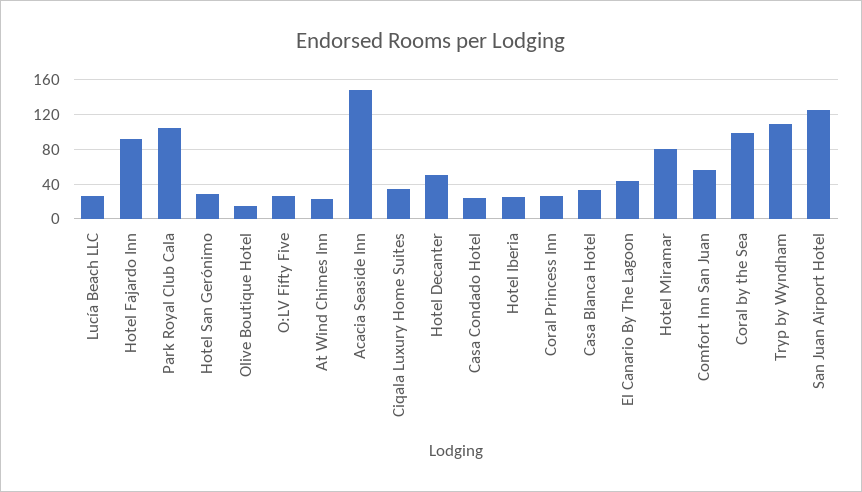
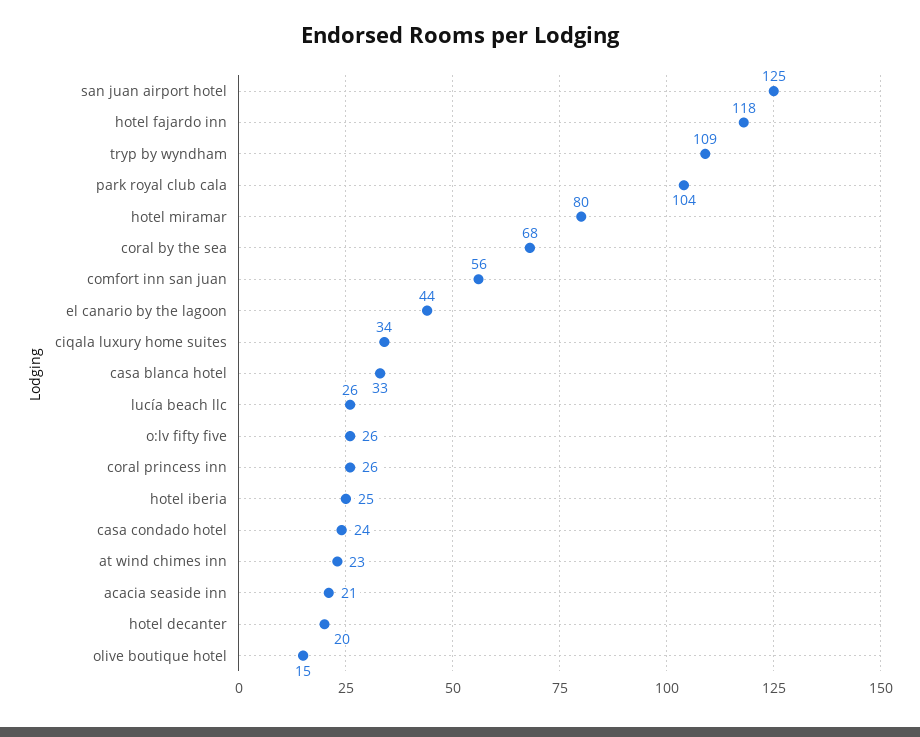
  {
    "Lucía Beach LLC": 26,
-   "Hotel Fajardo Inn": 90,
+   "Hotel Fajardo Inn": 118,
    "Park Royal Club Cala": 104,
-   "Hotel San Gerónimo": 30,
    "Olive Boutique Hotel": 15,
    "O:LV Fifty Five": 26,
    "At Wind Chimes Inn": 23,
-   "Acacia Seaside Inn": 150,
+   "Acacia Seaside Inn": 21,
    "Ciqala Luxury Home Suites": 34,
-   "Hotel Decanter": 50,
+   "Hotel Decanter": 20,
    "Casa Condado Hotel": 24,
    "Hotel Iberia": 25,
    "Coral Princess Inn": 26,
    "Casa Blanca Hotel": 33,
    "El Canario By The Lagoon": 44,
    "Hotel Miramar": 80,
    "Comfort Inn San Juan": 56,
-   "Coral by the Sea": 100,
+   "Coral by the Sea": 68,
    "Tryp by Wyndham": 109,
    "San Juan Airport Hotel": 125
  }

